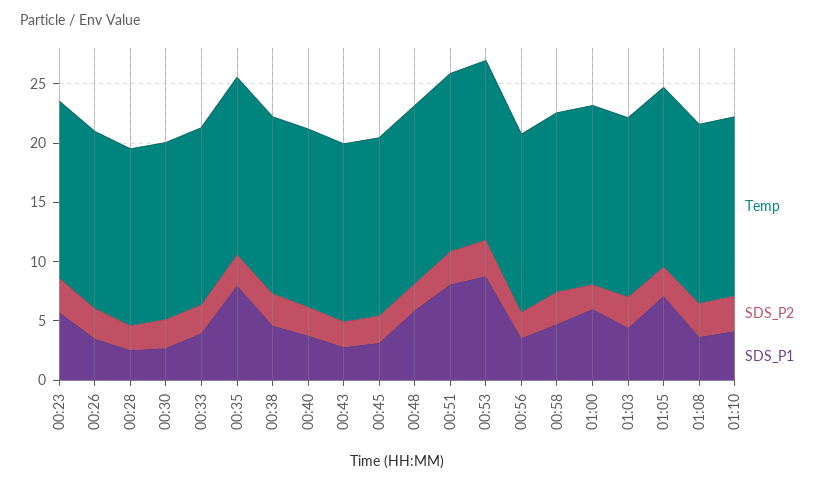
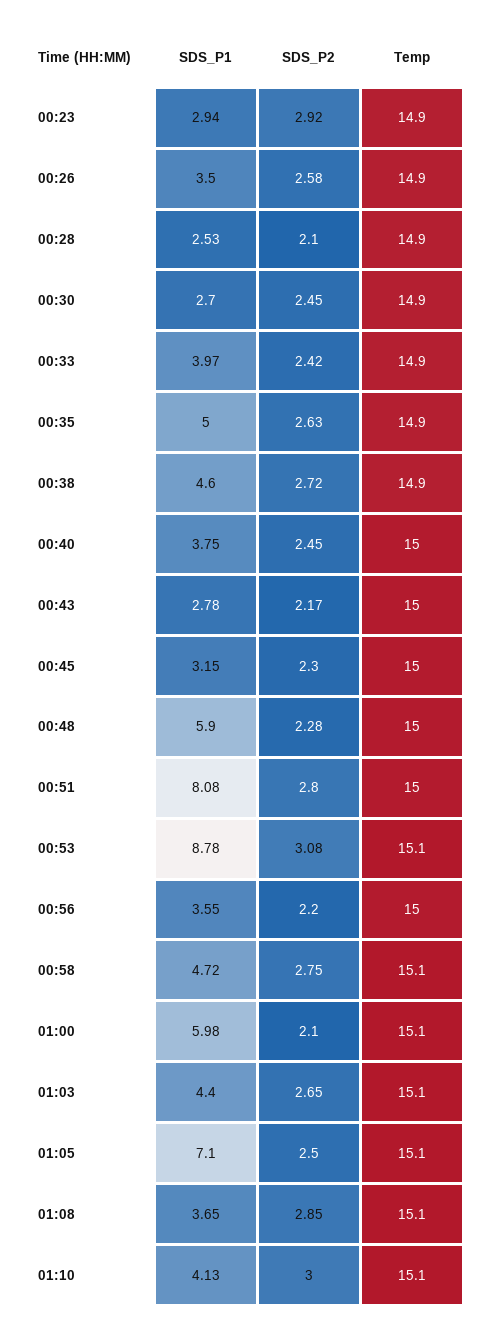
  {
    "Temp": {
      "00:23": 14.9,
      "00:26": 14.9,
      "00:28": 14.9,
      "00:30": 14.9,
      "00:33": 14.9,
      "00:35": 14.9,
      "00:38": 14.9,
      "00:40": 15,
      "00:43": 15,
      "00:45": 15,
      "00:48": 15,
      "00:51": 15,
      "00:53": 15.1,
      "00:56": 15,
      "00:58": 15.1,
      "01:00": 15.1,
      "01:03": 15.1,
      "01:05": 15.1,
      "01:08": 15.1,
      "01:10": 15.1
    },
    "SDS_P2": {
      "00:23": 2.92,
      "00:26": 2.58,
      "00:28": 2.1,
      "00:30": 2.45,
      "00:33": 2.42,
      "00:35": 2.63,
      "00:38": 2.72,
      "00:40": 2.45,
      "00:43": 2.17,
      "00:45": 2.3,
      "00:48": 2.28,
      "00:51": 2.8,
      "00:53": 3.08,
      "00:56": 2.2,
      "00:58": 2.75,
      "01:00": 2.1,
      "01:03": 2.65,
      "01:05": 2.5,
      "01:08": 2.85,
      "01:10": 3
    },
    "SDS_P1": {
-     "00:23": 6,
+     "00:23": 2.94,
      "00:26": 3.5,
      "00:28": 2.53,
      "00:30": 2.7,
      "00:33": 3.97,
-     "00:35": 8,
+     "00:35": 5,
      "00:38": 4.6,
      "00:40": 3.75,
      "00:43": 2.78,
      "00:45": 3.15,
      "00:48": 5.9,
      "00:51": 8.08,
      "00:53": 8.78,
      "00:56": 3.55,
      "00:58": 4.72,
      "01:00": 5.98,
      "01:03": 4.4,
      "01:05": 7.1,
      "01:08": 3.65,
      "01:10": 4.13
    }
  }

